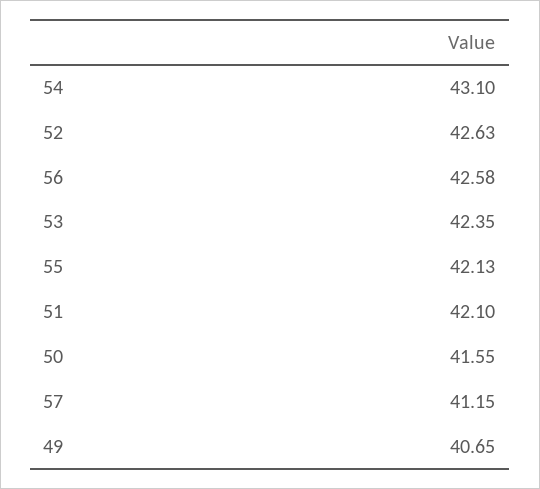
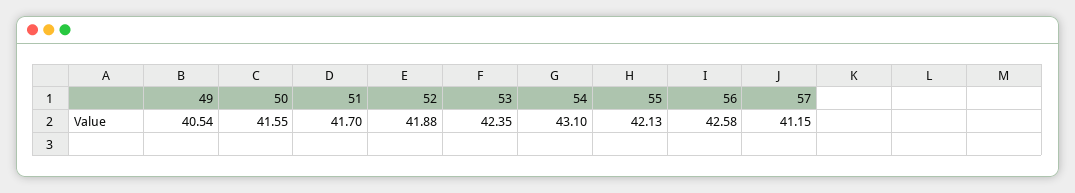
  {
    "54": 43.1,
-   "52": 42.63,
+   "52": 41.88,
    "56": 42.58,
    "53": 42.35,
    "55": 42.13,
-   "51": 42.1,
+   "51": 41.7,
    "50": 41.55,
    "57": 41.15,
-   "49": 40.65
+   "49": 40.54
  }

